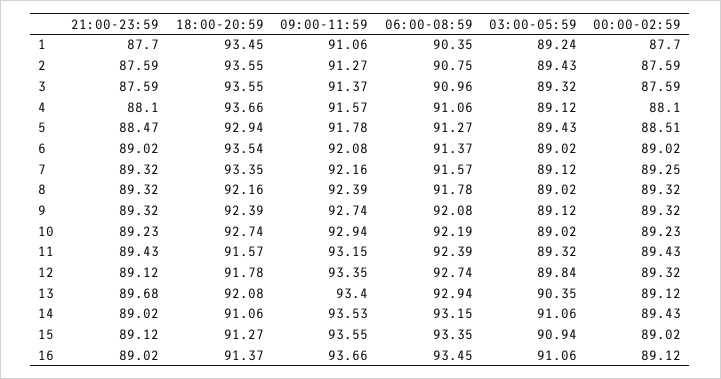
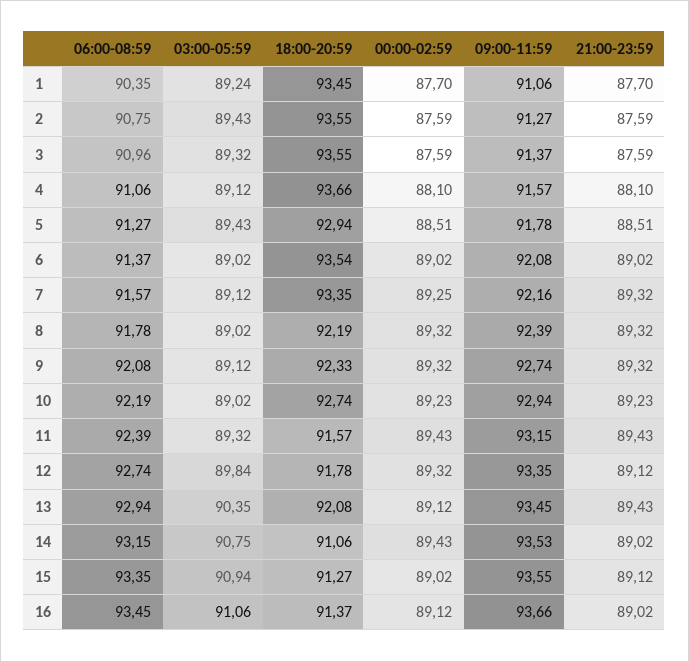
  {
    "21:00-23:59": {
      "1": 87.7,
      "2": 87.59,
      "3": 87.59,
      "4": 88.1,
-     "5": 88.47,
+     "5": 88.51,
      "6": 89.02,
      "7": 89.32,
      "8": 89.32,
      "9": 89.32,
      "10": 89.23,
      "11": 89.43,
      "12": 89.12,
-     "13": 89.68,
+     "13": 89.43,
      "14": 89.02,
      "15": 89.12,
      "16": 89.02
    },
    "18:00-20:59": {
      "1": 93.45,
      "2": 93.55,
      "3": 93.55,
      "4": 93.66,
      "5": 92.94,
      "6": 93.54,
      "7": 93.35,
-     "8": 92.16,
+     "8": 92.19,
-     "9": 92.39,
+     "9": 92.33,
      "10": 92.74,
      "11": 91.57,
      "12": 91.78,
      "13": 92.08,
      "14": 91.06,
      "15": 91.27,
      "16": 91.37
    },
    "09:00-11:59": {
      "1": 91.06,
      "2": 91.27,
      "3": 91.37,
      "4": 91.57,
      "5": 91.78,
      "6": 92.08,
      "7": 92.16,
      "8": 92.39,
      "9": 92.74,
      "10": 92.94,
      "11": 93.15,
      "12": 93.35,
-     "13": 93.4,
+     "13": 93.45,
      "14": 93.53,
      "15": 93.55,
      "16": 93.66
    },
    "06:00-08:59": {
      "1": 90.35,
      "2": 90.75,
      "3": 90.96,
      "4": 91.06,
      "5": 91.27,
      "6": 91.37,
      "7": 91.57,
      "8": 91.78,
      "9": 92.08,
      "10": 92.19,
      "11": 92.39,
      "12": 92.74,
      "13": 92.94,
      "14": 93.15,
      "15": 93.35,
      "16": 93.45
    },
    "03:00-05:59": {
      "1": 89.24,
      "2": 89.43,
      "3": 89.32,
      "4": 89.12,
      "5": 89.43,
      "6": 89.02,
      "7": 89.12,
      "8": 89.02,
      "9": 89.12,
      "10": 89.02,
      "11": 89.32,
      "12": 89.84,
      "13": 90.35,
-     "14": 91.06,
+     "14": 90.75,
      "15": 90.94,
      "16": 91.06
    },
    "00:00-02:59": {
      "1": 87.7,
      "2": 87.59,
      "3": 87.59,
      "4": 88.1,
      "5": 88.51,
      "6": 89.02,
      "7": 89.25,
      "8": 89.32,
      "9": 89.32,
      "10": 89.23,
      "11": 89.43,
      "12": 89.32,
      "13": 89.12,
      "14": 89.43,
      "15": 89.02,
      "16": 89.12
    }
  }

